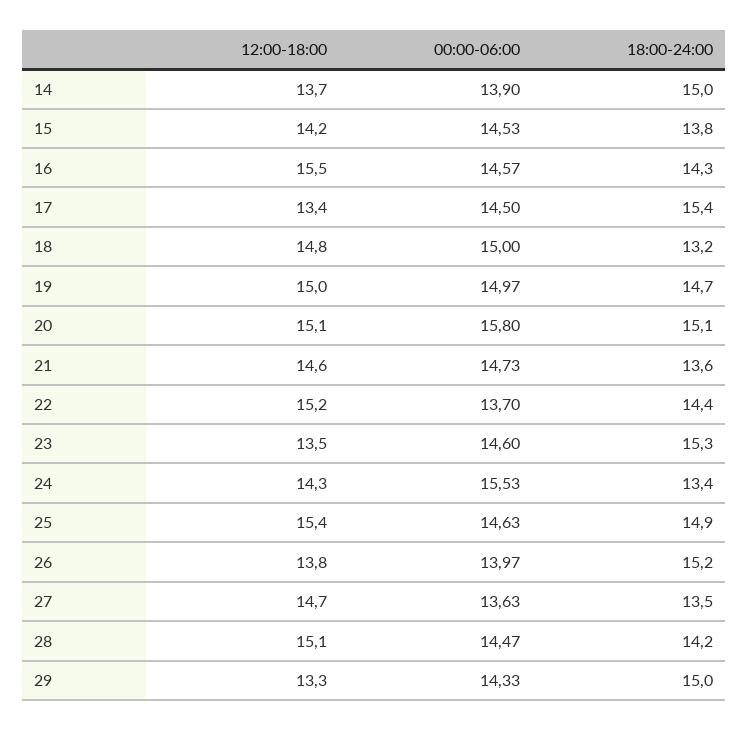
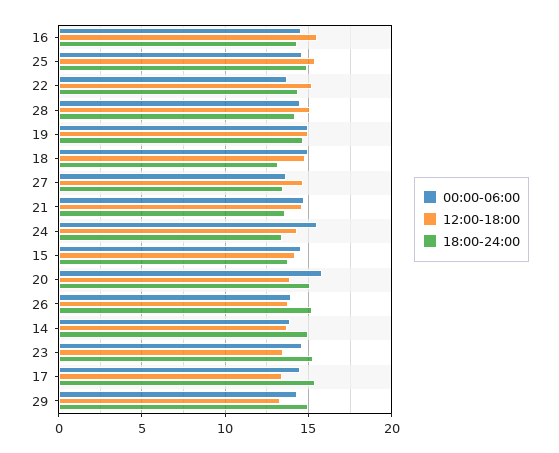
  {
    "12:00-18:00": {
      "14": 13.7,
      "15": 14.2,
      "16": 15.5,
      "17": 13.4,
      "18": 14.8,
      "19": 15,
-     "20": 15.1,
+     "20": 14,
      "21": 14.6,
      "22": 15.2,
      "23": 13.5,
      "24": 14.3,
      "25": 15.4,
      "26": 13.8,
      "27": 14.7,
      "28": 15.1,
      "29": 13.3
    },
    "00:00-06:00": {
      "14": 13.9,
      "15": 14.53,
      "16": 14.57,
      "17": 14.5,
      "18": 15,
      "19": 14.97,
      "20": 15.8,
      "21": 14.73,
      "22": 13.7,
      "23": 14.6,
      "24": 15.53,
      "25": 14.63,
      "26": 13.97,
      "27": 13.63,
      "28": 14.47,
      "29": 14.33
    },
    "18:00-24:00": {
      "14": 15,
      "15": 13.8,
      "16": 14.3,
      "17": 15.4,
      "18": 13.2,
      "19": 14.7,
      "20": 15.1,
      "21": 13.6,
      "22": 14.4,
      "23": 15.3,
      "24": 13.4,
      "25": 14.9,
      "26": 15.2,
      "27": 13.5,
      "28": 14.2,
      "29": 15
    }
  }

